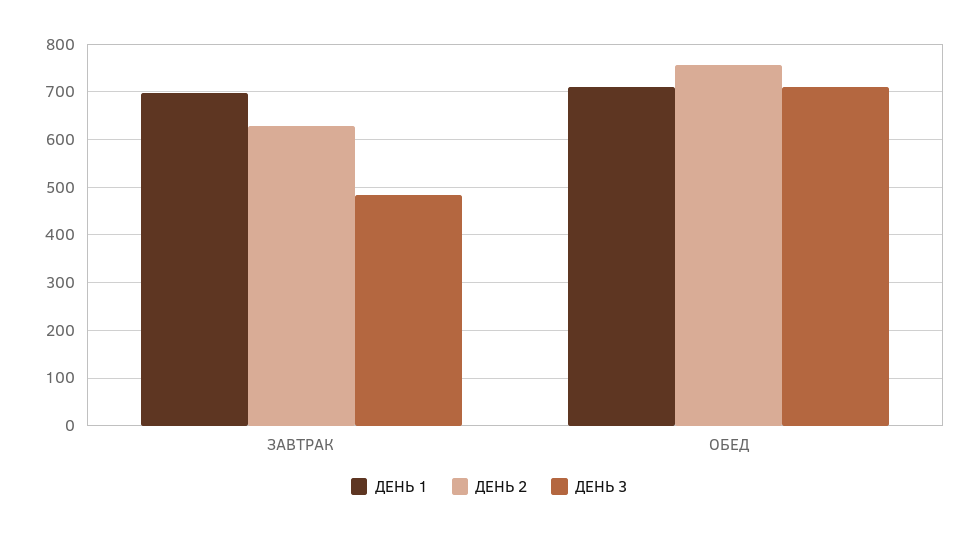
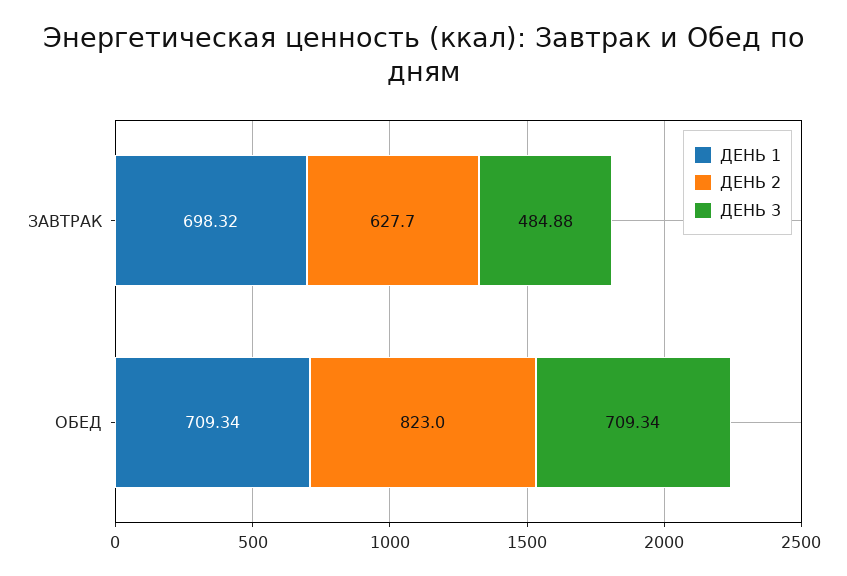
  {
    "ДЕНЬ 1": {
      "ЗАВТРАК": 698.32,
      "ОБЕД": 709.34
    },
    "ДЕНЬ 2": {
      "ЗАВТРАК": 627.7,
-     "ОБЕД": 760
+     "ОБЕД": 823
    },
    "ДЕНЬ 3": {
      "ЗАВТРАК": 484.88,
      "ОБЕД": 709.34
    }
  }

